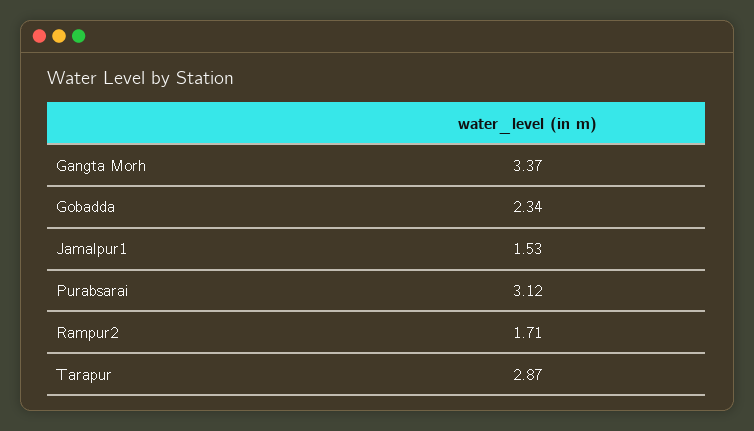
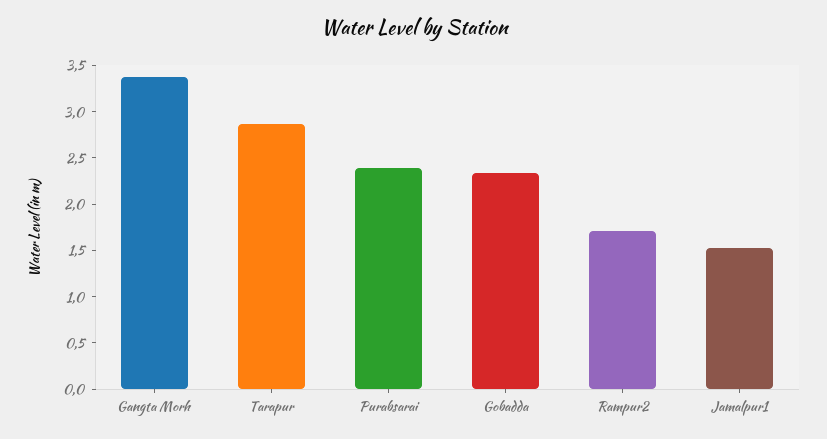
  {
    "Gangta Morh": 3.37,
    "Gobadda": 2.34,
    "Jamalpur1": 1.53,
-   "Purabsarai": 3.12,
+   "Purabsarai": 2.4,
    "Rampur2": 1.71,
    "Tarapur": 2.87
  }

